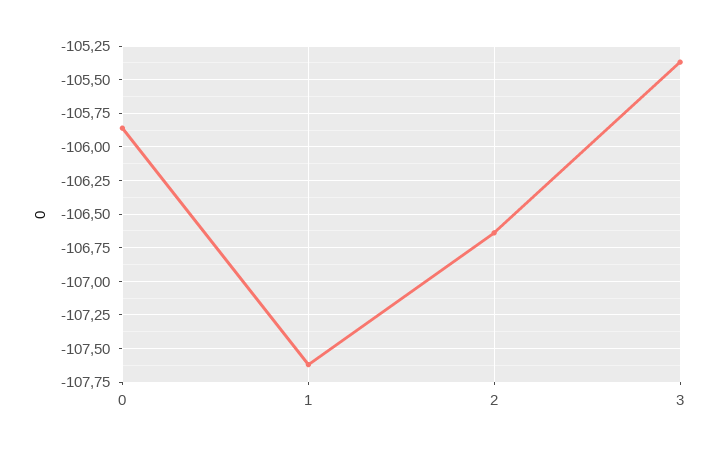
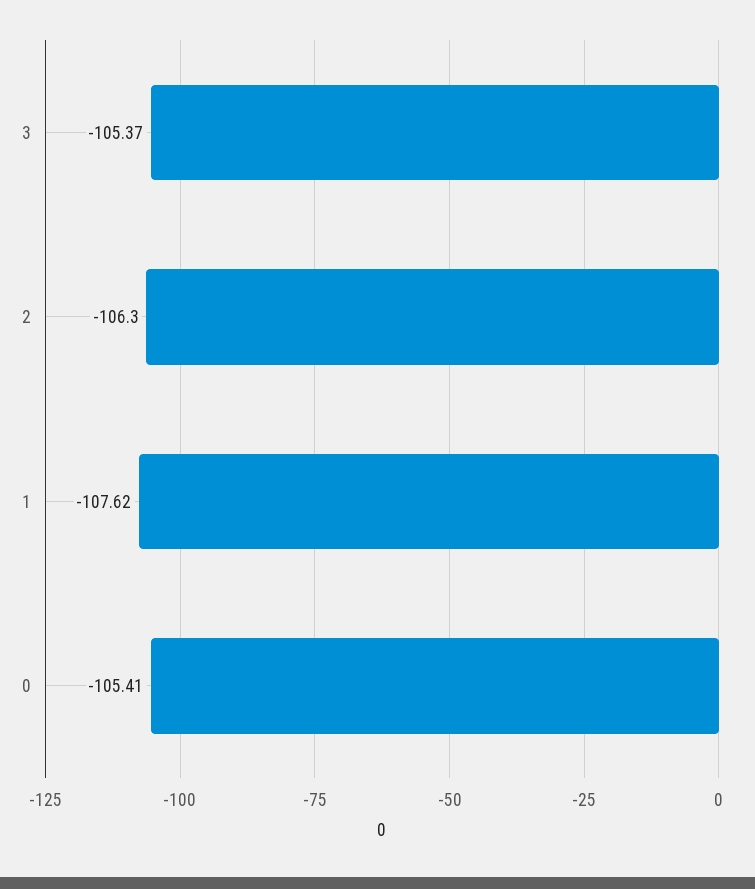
  {
-   "0": -105.85,
+   "0": -105.41,
    "1": -107.62,
-   "2": -106.65,
+   "2": -106.3,
    "3": -105.37
  }

